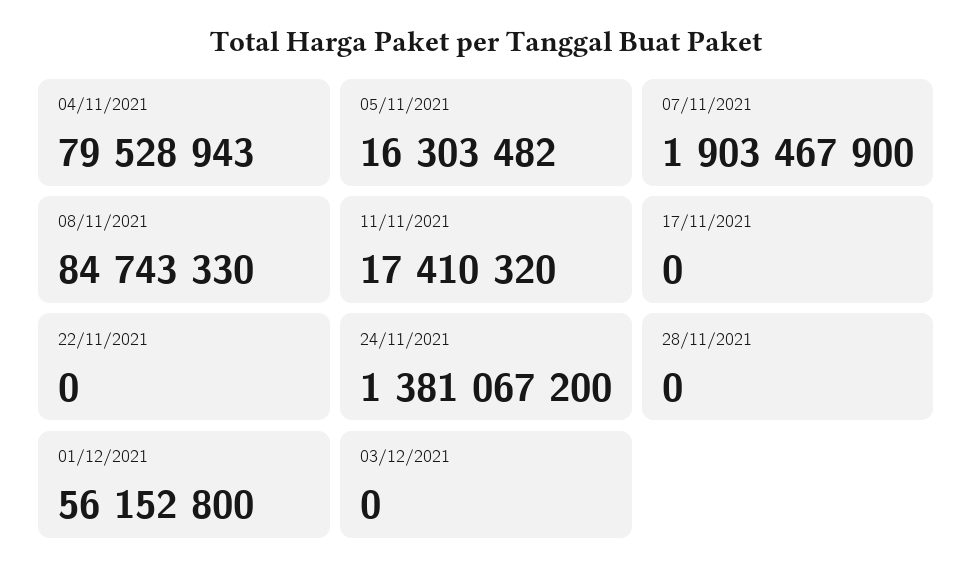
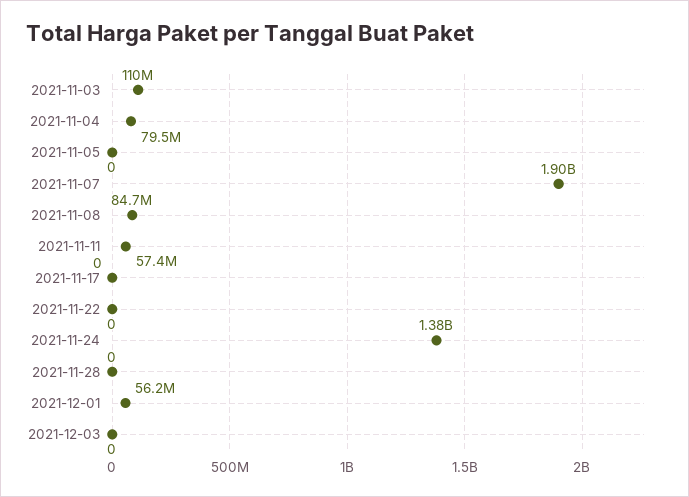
  {
    "04/11/2021": 79528943,
-   "05/11/2021": 16303482,
+   "05/11/2021": 0,
    "07/11/2021": 1903467900,
    "08/11/2021": 84743330,
-   "11/11/2021": 17410320,
+   "11/11/2021": 57400000,
    "17/11/2021": 0,
    "22/11/2021": 0,
    "24/11/2021": 1381067200,
    "28/11/2021": 0,
    "01/12/2021": 56152800,
-   "03/12/2021": 0
+   "03/12/2021": 0,
+   "2021-11-03": 110000000
  }

